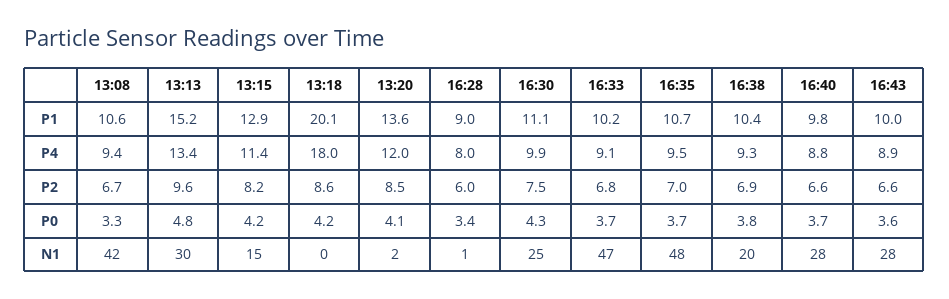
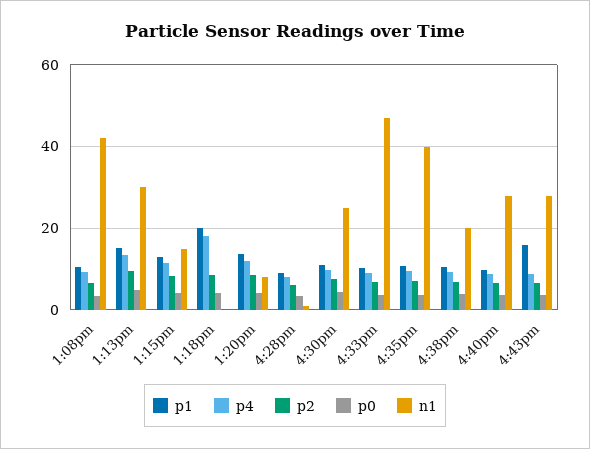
  {
    "P1": {
      "13:08": 10.6,
      "13:13": 15.2,
      "13:15": 12.9,
      "13:18": 20.1,
      "13:20": 13.6,
      "16:28": 9,
      "16:30": 11.1,
      "16:33": 10.2,
      "16:35": 10.7,
      "16:38": 10.4,
      "16:40": 9.8,
-     "16:43": 10
+     "16:43": 16
    },
    "P4": {
      "13:08": 9.4,
      "13:13": 13.4,
      "13:15": 11.4,
      "13:18": 18,
      "13:20": 12,
      "16:28": 8,
      "16:30": 9.9,
      "16:33": 9.1,
      "16:35": 9.5,
      "16:38": 9.3,
      "16:40": 8.8,
      "16:43": 8.9
    },
    "P2": {
      "13:08": 6.7,
      "13:13": 9.6,
      "13:15": 8.2,
      "13:18": 8.6,
      "13:20": 8.5,
      "16:28": 6,
      "16:30": 7.5,
      "16:33": 6.8,
      "16:35": 7,
      "16:38": 6.9,
      "16:40": 6.6,
      "16:43": 6.6
    },
    "P0": {
      "13:08": 3.3,
      "13:13": 4.8,
      "13:15": 4.2,
      "13:18": 4.2,
      "13:20": 4.1,
      "16:28": 3.4,
      "16:30": 4.3,
      "16:33": 3.7,
      "16:35": 3.7,
      "16:38": 3.8,
      "16:40": 3.7,
      "16:43": 3.6
    },
    "N1": {
      "13:08": 42,
      "13:13": 30,
      "13:15": 15,
      "13:18": 0,
-     "13:20": 2,
+     "13:20": 8,
      "16:28": 1,
      "16:30": 25,
      "16:33": 47,
-     "16:35": 48,
+     "16:35": 40,
      "16:38": 20,
      "16:40": 28,
      "16:43": 28
    }
  }

